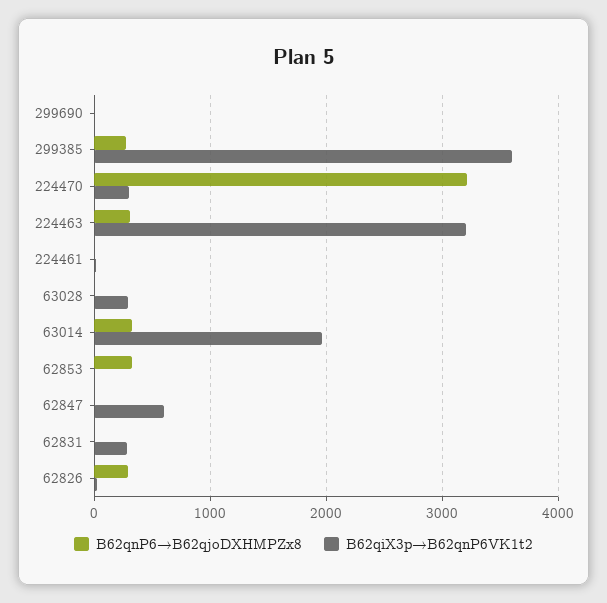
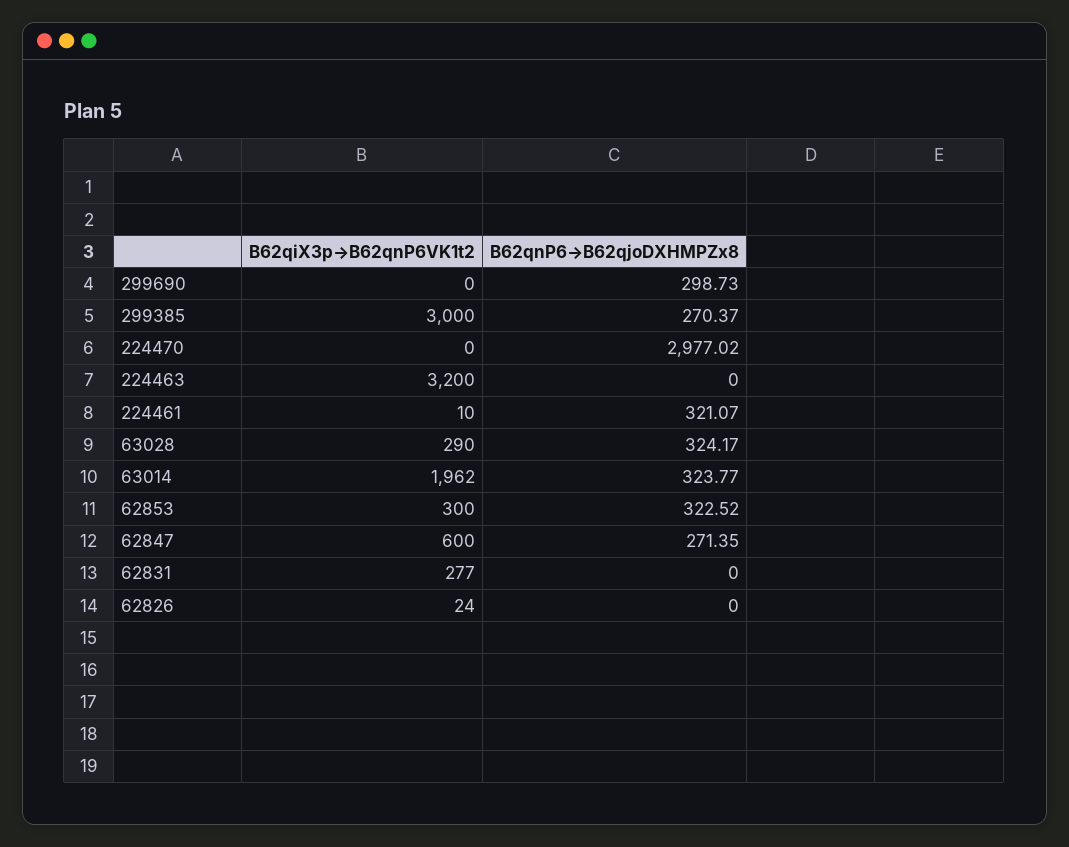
  {
    "B62qnP6→B62qjoDXHMPZx8": {
-     "299690": 0,
+     "299690": 298.73,
      "299385": 270.37,
-     "224470": 3200,
+     "224470": 2977.02,
-     "224463": 300,
+     "224463": 0,
-     "224461": 0,
+     "224461": 321.07,
-     "63028": 0,
+     "63028": 324.17,
      "63014": 323.77,
      "62853": 322.52,
-     "62847": 0,
+     "62847": 271.35,
      "62831": 0,
-     "62826": 300
+     "62826": 0
    },
    "B62qiX3p→B62qnP6VK1t2": {
      "299690": 0,
-     "299385": 3600,
+     "299385": 3000,
-     "224470": 300,
+     "224470": 0,
      "224463": 3200,
      "224461": 10,
      "63028": 290,
      "63014": 1962,
-     "62853": 0,
+     "62853": 300,
      "62847": 600,
      "62831": 277,
      "62826": 24
    }
  }

